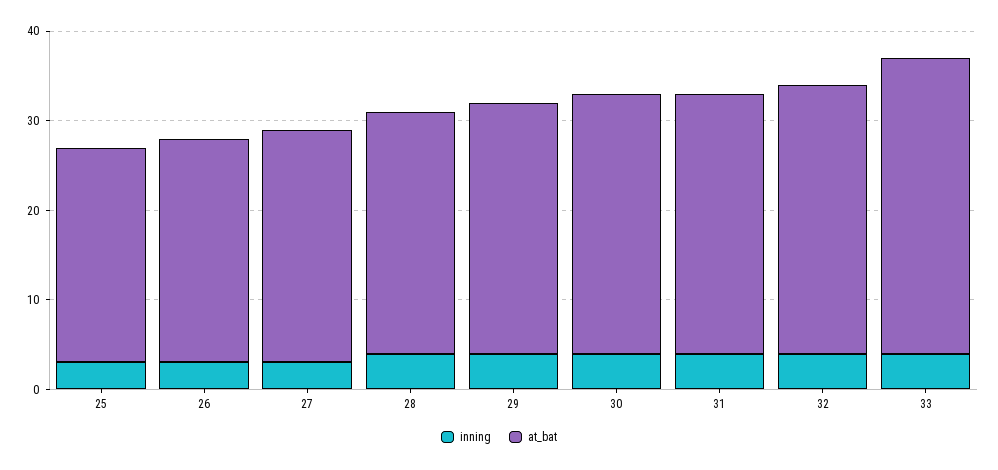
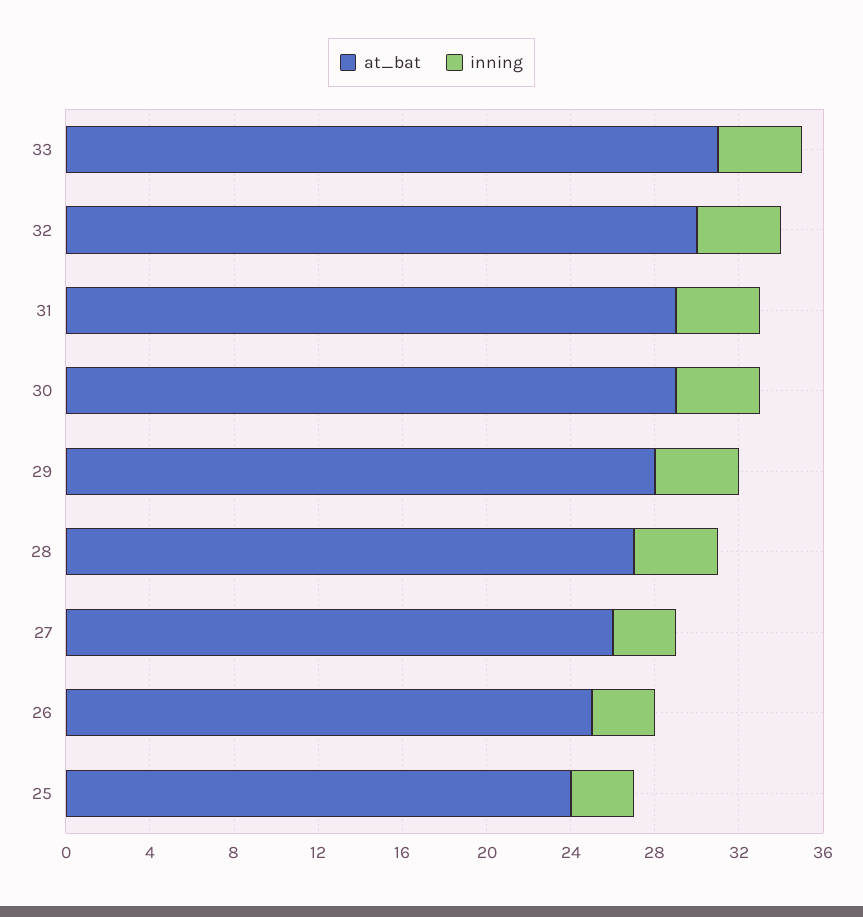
  {
    "inning": {
      "25": 3,
      "26": 3,
      "27": 3,
      "28": 4,
      "29": 4,
      "30": 4,
      "31": 4,
      "32": 4,
      "33": 4
    },
    "at_bat": {
      "25": 24,
      "26": 25,
      "27": 26,
      "28": 27,
      "29": 28,
      "30": 29,
      "31": 29,
      "32": 30,
-     "33": 33
+     "33": 31
    }
  }

